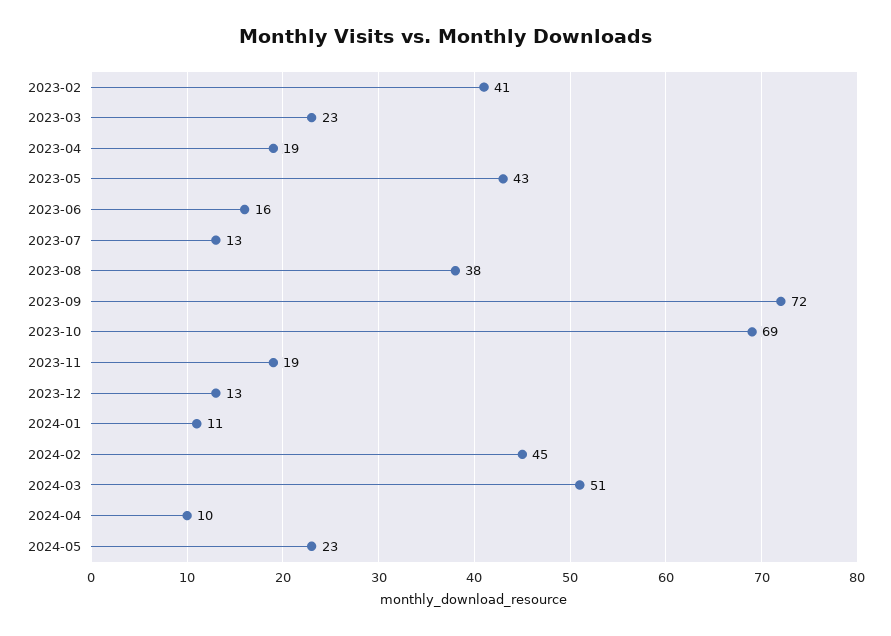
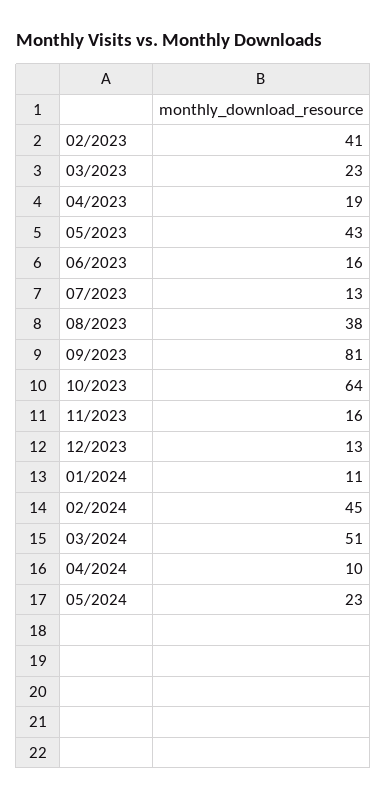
  {
    "2023-02": 41,
    "2023-03": 23,
    "2023-04": 19,
    "2023-05": 43,
    "2023-06": 16,
    "2023-07": 13,
    "2023-08": 38,
-   "2023-09": 72,
+   "2023-09": 81,
-   "2023-10": 69,
+   "2023-10": 64,
-   "2023-11": 19,
+   "2023-11": 16,
    "2023-12": 13,
    "2024-01": 11,
    "2024-02": 45,
    "2024-03": 51,
    "2024-04": 10,
    "2024-05": 23
  }

